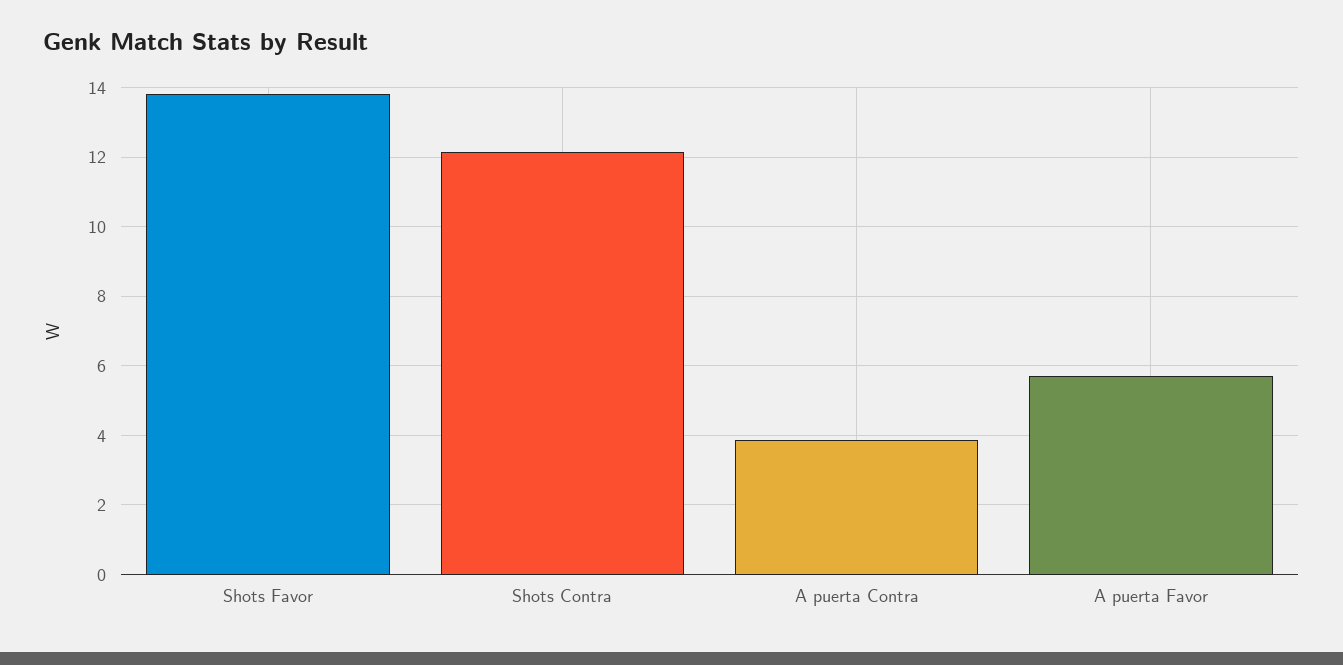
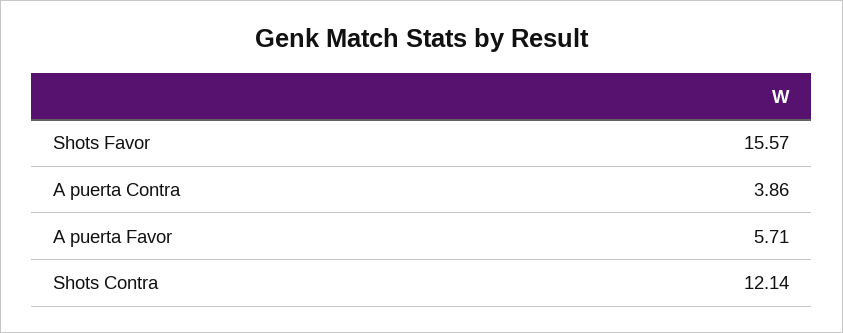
  {
-   "Shots Favor": 13.8,
+   "Shots Favor": 15.57,
    "Shots Contra": 12.14,
    "A puerta Contra": 3.86,
    "A puerta Favor": 5.71
  }

